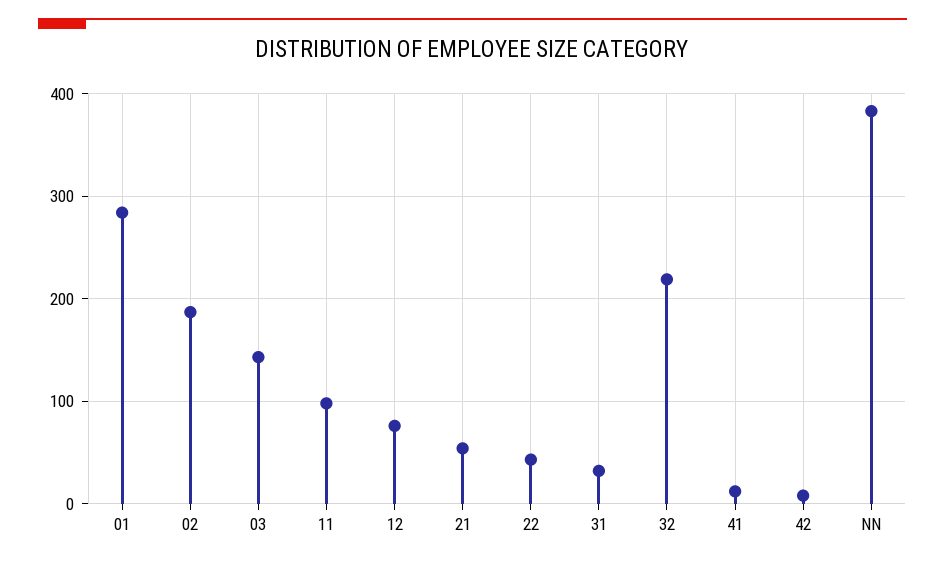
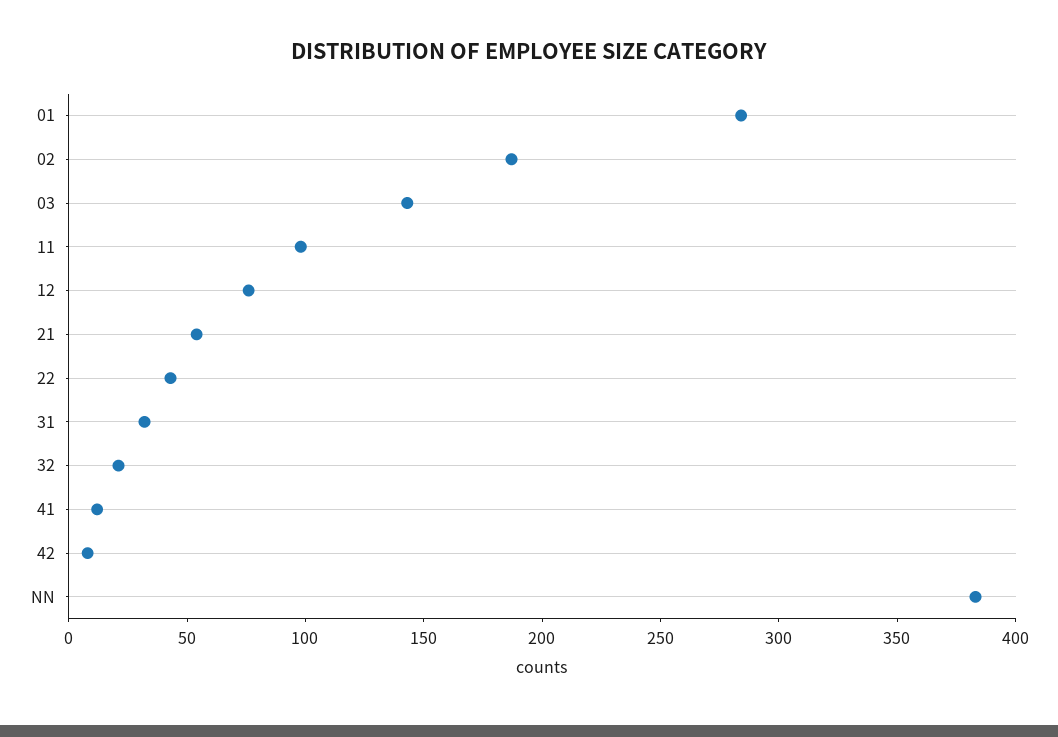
  {
    "01": 280,
    "02": 190,
    "03": 140,
    "11": 100,
    "12": 80,
    "21": 50,
    "22": 40,
    "31": 30,
-   "32": 220,
+   "32": 20,
    "41": 10,
    "42": 10,
    "NN": 380
  }

